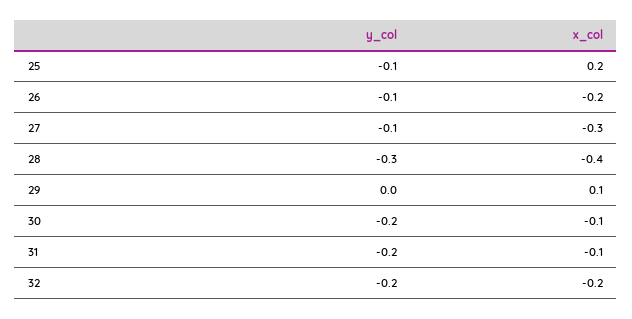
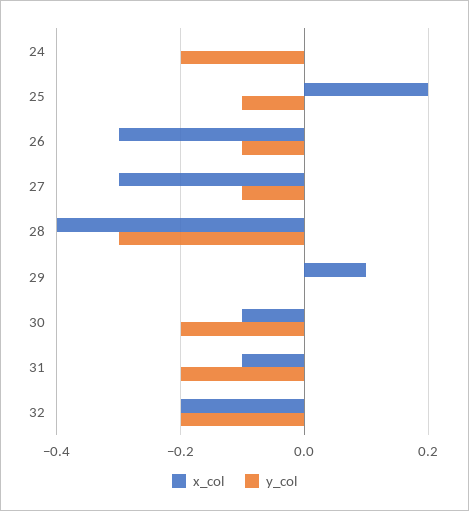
  {
    "y_col": {
      "25": -0.1,
      "26": -0.1,
      "27": -0.1,
      "28": -0.3,
      "29": 0,
      "30": -0.2,
      "31": -0.2,
-     "32": -0.2
+     "32": -0.2,
+     "24": -0.2
    },
    "x_col": {
      "25": 0.2,
-     "26": -0.2,
+     "26": -0.3,
      "27": -0.3,
      "28": -0.4,
      "29": 0.1,
      "30": -0.1,
      "31": -0.1,
-     "32": -0.2
+     "32": -0.2,
+     "24": 0
    }
  }

